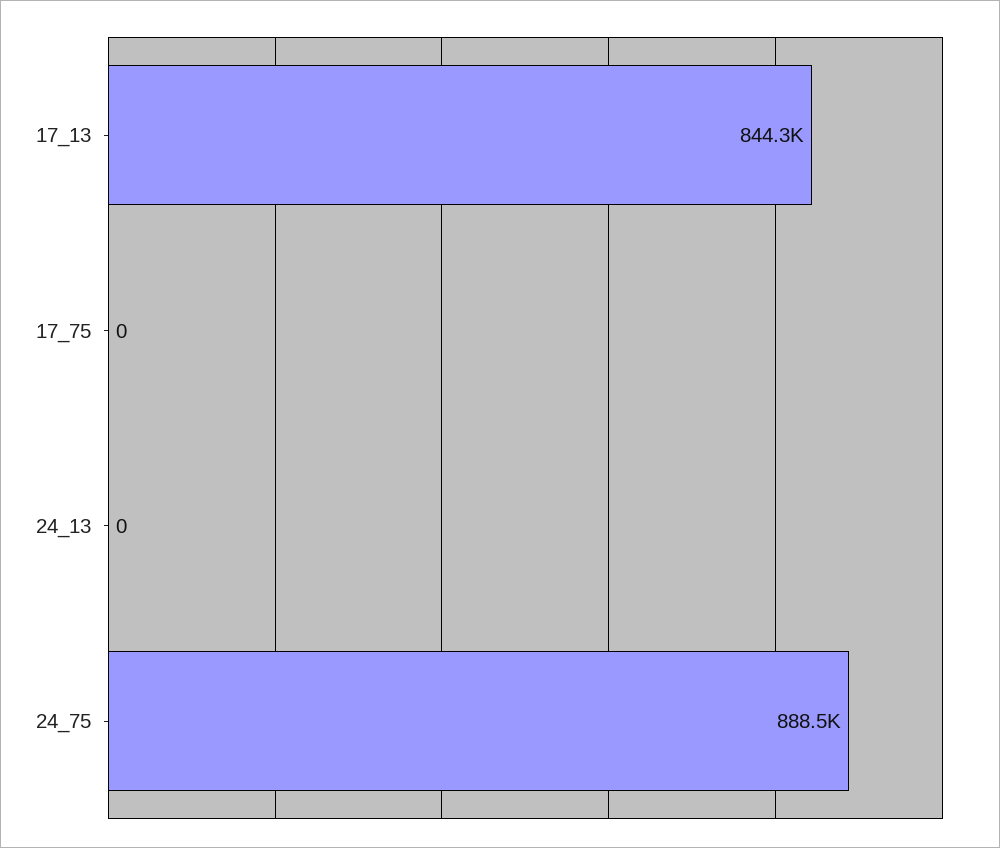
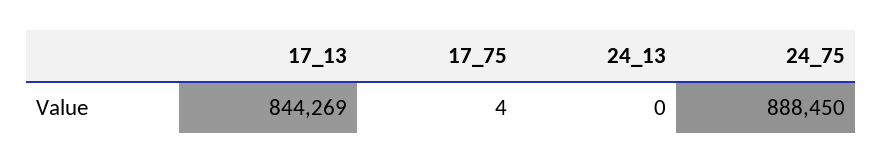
  {
    "17_13": 844269,
-   "17_75": 0,
+   "17_75": 4,
    "24_13": 0,
    "24_75": 888450
  }

